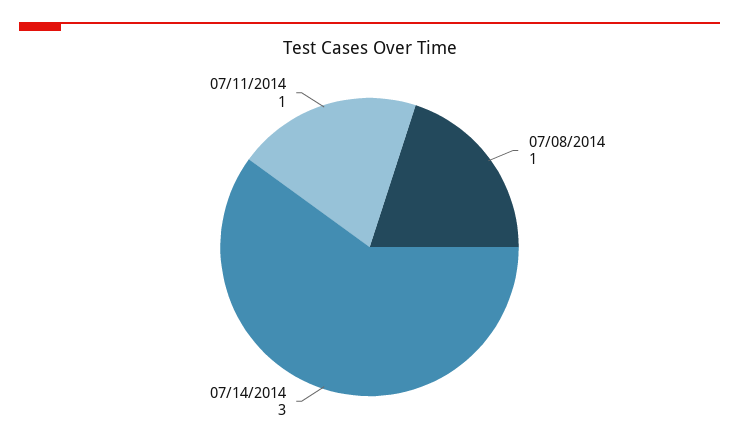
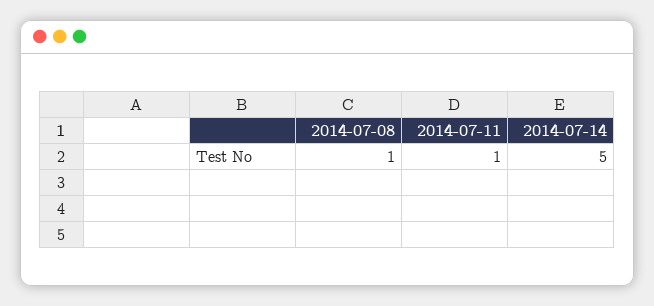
  {
    "07/08/2014": 1,
-   "07/14/2014": 3,
+   "07/14/2014": 5,
    "07/11/2014": 1
  }

